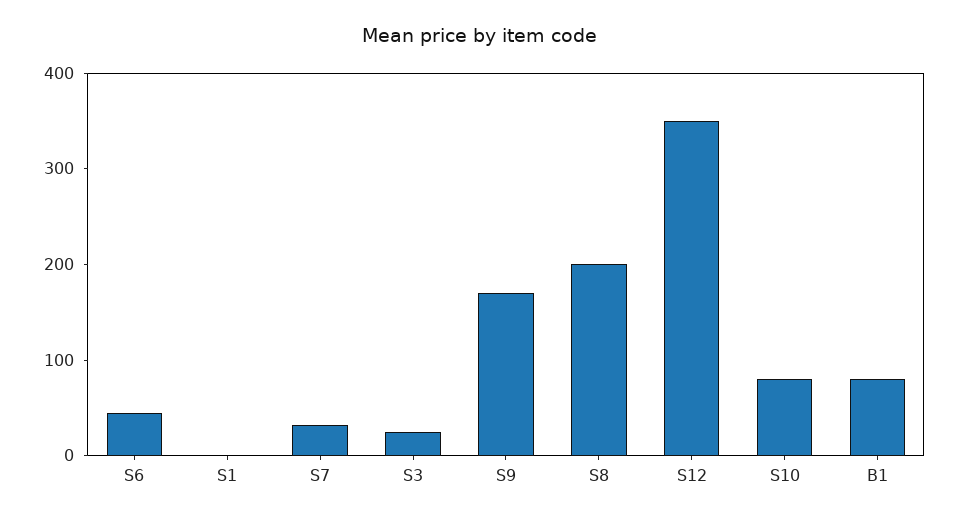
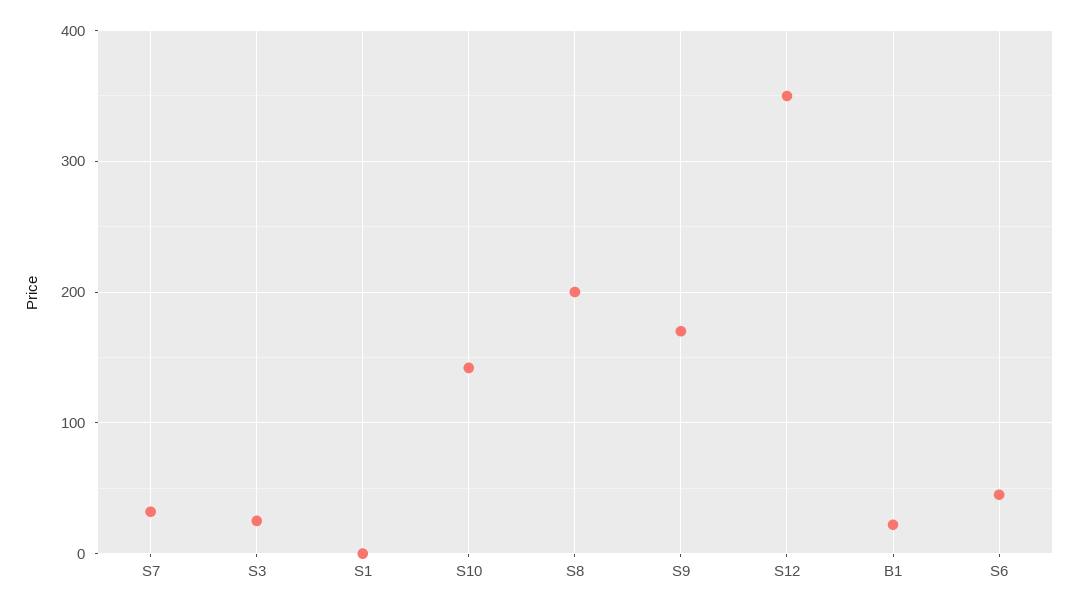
  {
    "S6": 50,
    "S1": 0,
    "S7": 30,
    "S3": 30,
    "S9": 170,
    "S8": 200,
    "S12": 350,
-   "S10": 80,
+   "S10": 140,
-   "B1": 80
+   "B1": 20
  }

